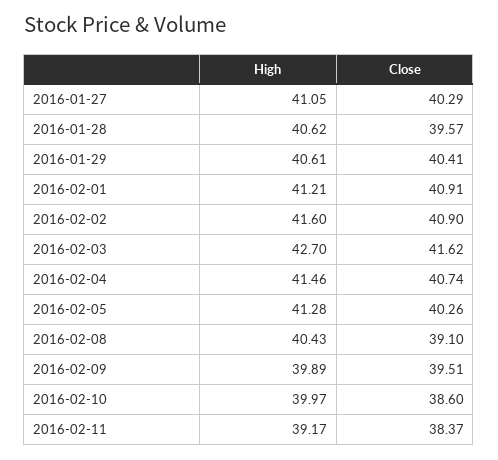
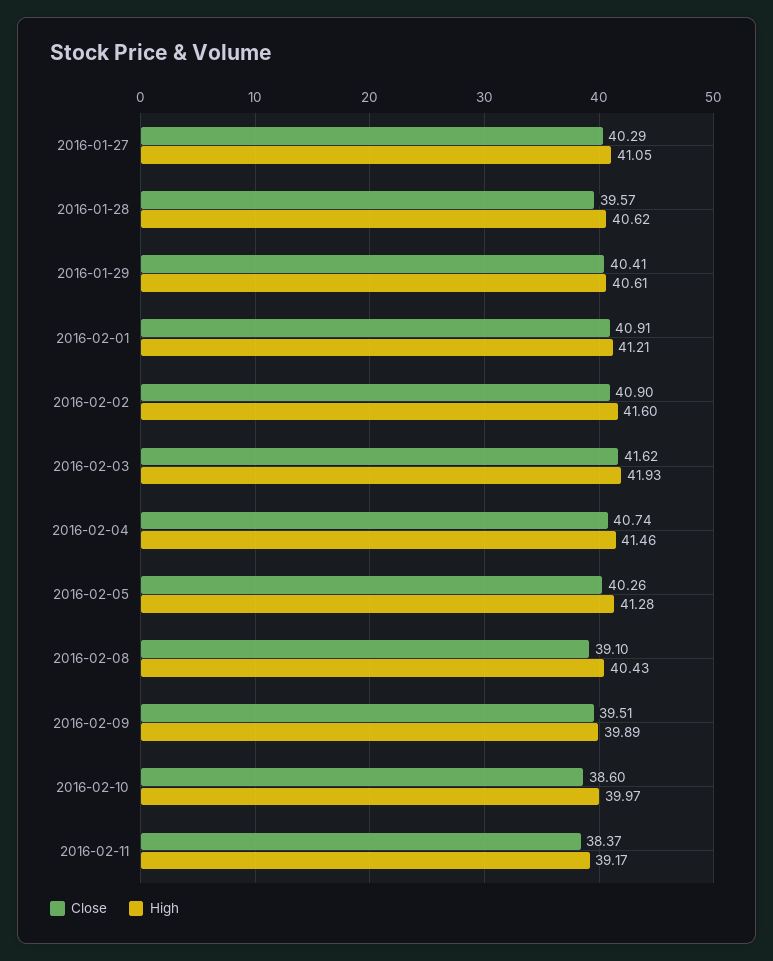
  {
    "High": {
      "2016-01-27": 41.05,
      "2016-01-28": 40.62,
      "2016-01-29": 40.61,
      "2016-02-01": 41.21,
      "2016-02-02": 41.6,
-     "2016-02-03": 42.7,
+     "2016-02-03": 41.93,
      "2016-02-04": 41.46,
      "2016-02-05": 41.28,
      "2016-02-08": 40.43,
      "2016-02-09": 39.89,
      "2016-02-10": 39.97,
      "2016-02-11": 39.17
    },
    "Close": {
      "2016-01-27": 40.29,
      "2016-01-28": 39.57,
      "2016-01-29": 40.41,
      "2016-02-01": 40.91,
      "2016-02-02": 40.9,
      "2016-02-03": 41.62,
      "2016-02-04": 40.74,
      "2016-02-05": 40.26,
      "2016-02-08": 39.1,
      "2016-02-09": 39.51,
      "2016-02-10": 38.6,
      "2016-02-11": 38.37
    }
  }

